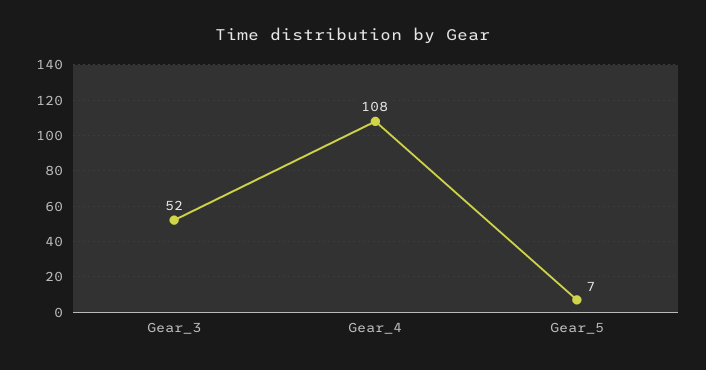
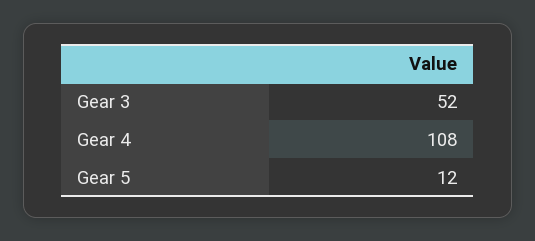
  {
    "Gear_3": 52,
    "Gear_4": 108,
-   "Gear_5": 7
+   "Gear_5": 12
  }

